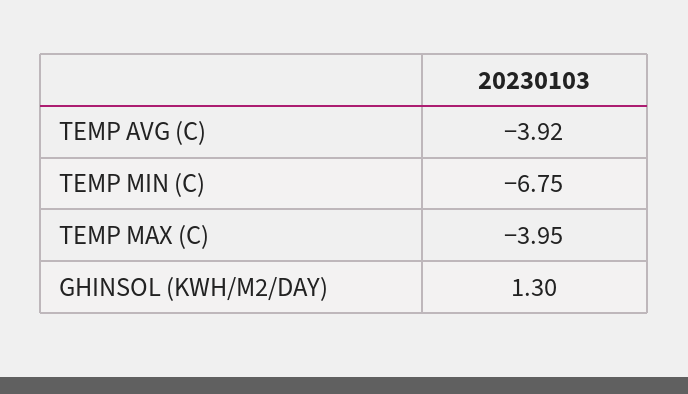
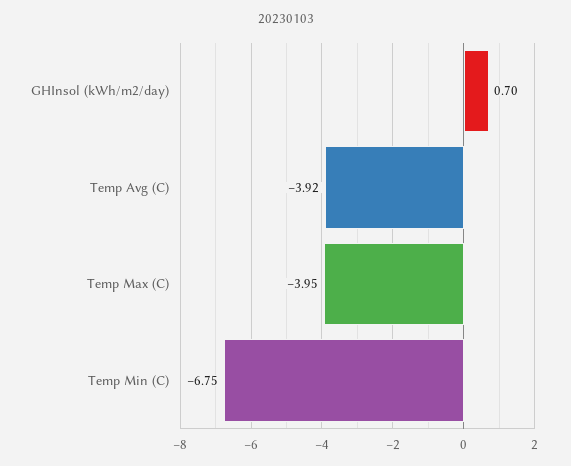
  {
    "TEMP AVG (C)": -3.92,
    "TEMP MIN (C)": -6.75,
    "TEMP MAX (C)": -3.95,
-   "GHINSOL (KWH/M2/DAY)": 1.3
+   "GHINSOL (KWH/M2/DAY)": 0.7
  }

